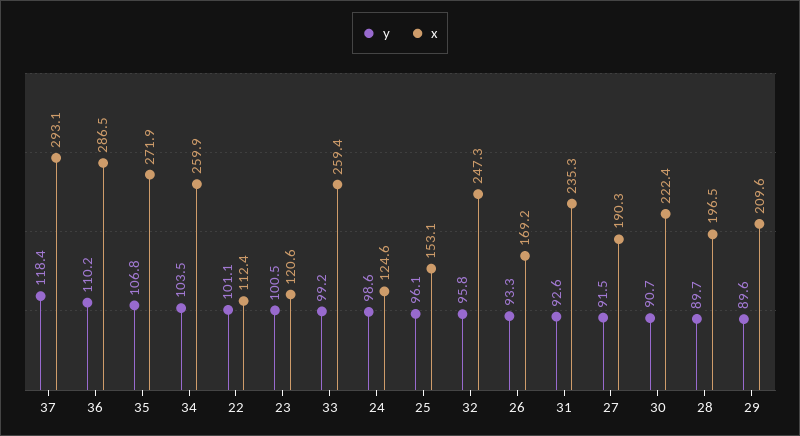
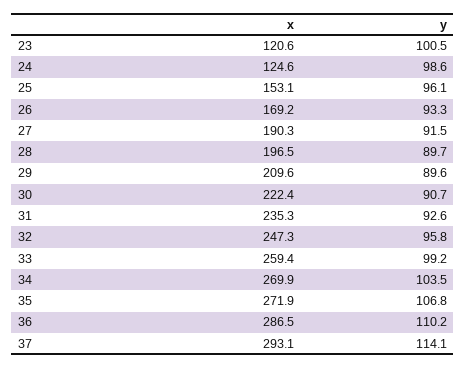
  {
    "y": {
-     "37": 118.4,
+     "37": 114.1,
      "36": 110.2,
      "35": 106.8,
      "34": 103.5,
-     "22": 101.1,
      "23": 100.5,
      "33": 99.2,
      "24": 98.6,
      "25": 96.1,
      "32": 95.8,
      "26": 93.3,
      "31": 92.6,
      "27": 91.5,
      "30": 90.7,
      "28": 89.7,
      "29": 89.6
    },
    "x": {
      "37": 293.1,
      "36": 286.5,
      "35": 271.9,
-     "34": 259.9,
+     "34": 269.9,
-     "22": 112.4,
      "23": 120.6,
      "33": 259.4,
      "24": 124.6,
      "25": 153.1,
      "32": 247.3,
      "26": 169.2,
      "31": 235.3,
      "27": 190.3,
      "30": 222.4,
      "28": 196.5,
      "29": 209.6
    }
  }

